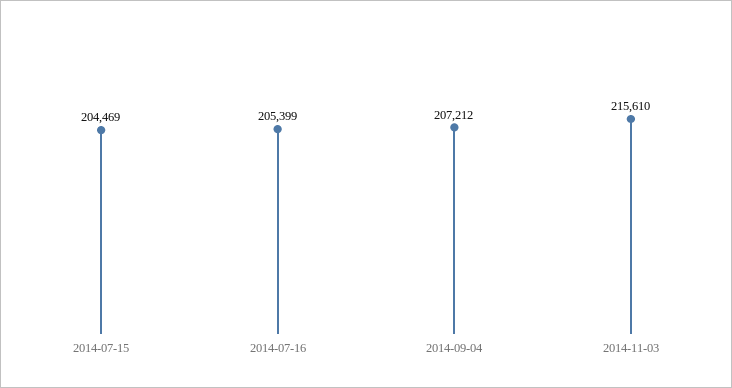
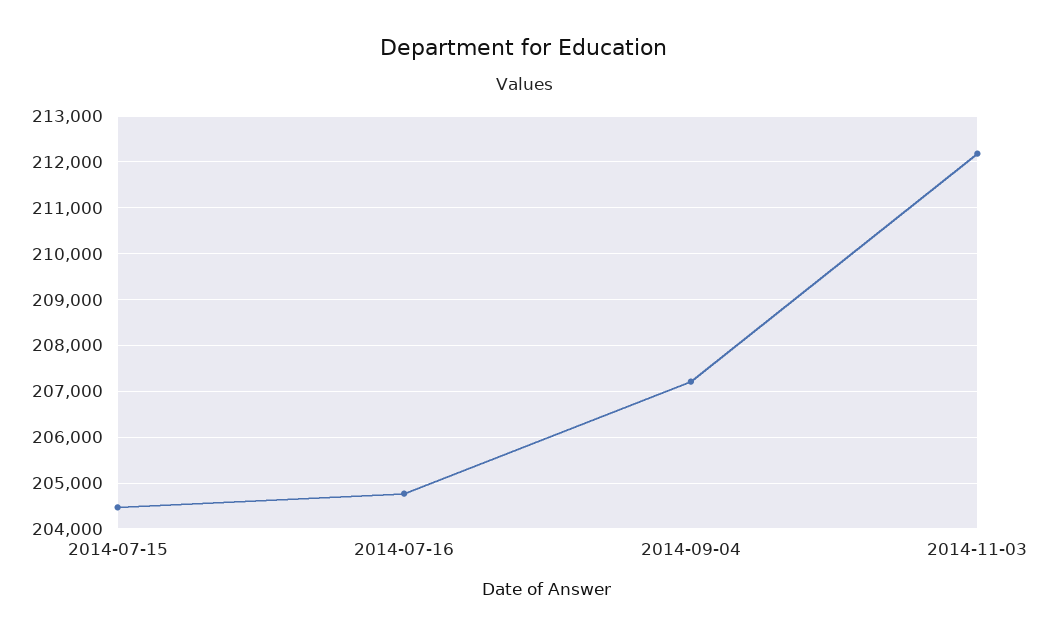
  {
    "2014-07-15": 204469,
-   "2014-07-16": 205399,
+   "2014-07-16": 204800,
    "2014-09-04": 207212,
-   "2014-11-03": 215610
+   "2014-11-03": 212200
  }

